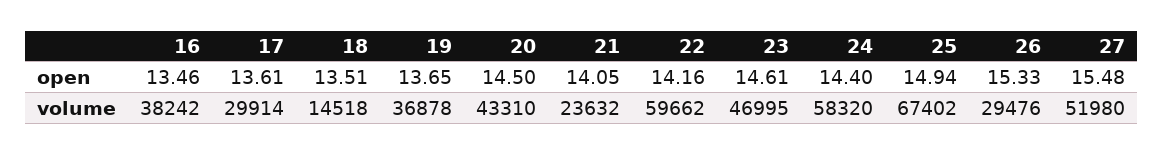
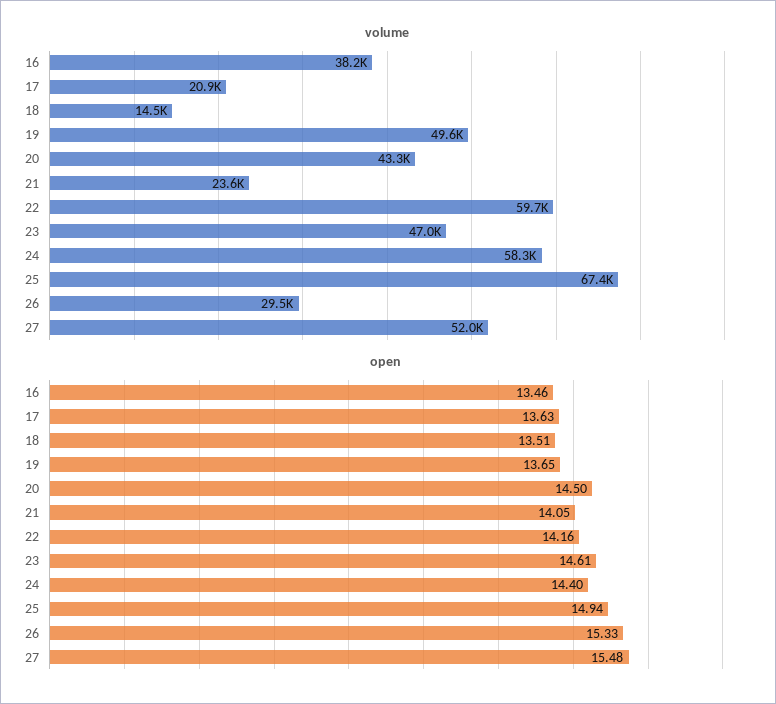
  {
    "open": {
      "16": 13.46,
-     "17": 13.61,
+     "17": 13.63,
      "18": 13.51,
      "19": 13.65,
      "20": 14.5,
      "21": 14.05,
      "22": 14.16,
      "23": 14.61,
      "24": 14.4,
      "25": 14.94,
      "26": 15.33,
      "27": 15.48
    },
    "volume": {
      "16": 38242,
-     "17": 29914,
+     "17": 20900,
      "18": 14518,
-     "19": 36878,
+     "19": 49600,
      "20": 43310,
      "21": 23632,
      "22": 59662,
      "23": 46995,
      "24": 58320,
      "25": 67402,
      "26": 29476,
      "27": 51980
    }
  }

